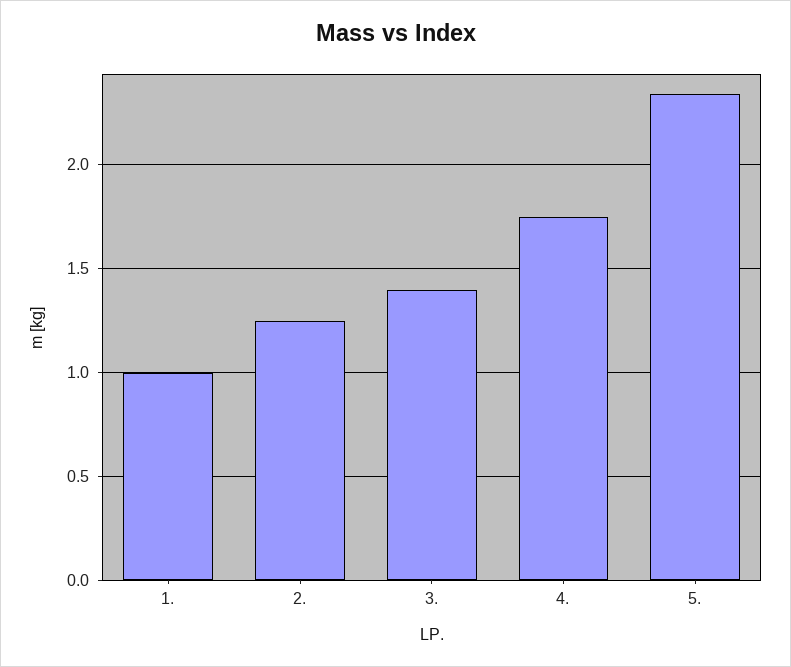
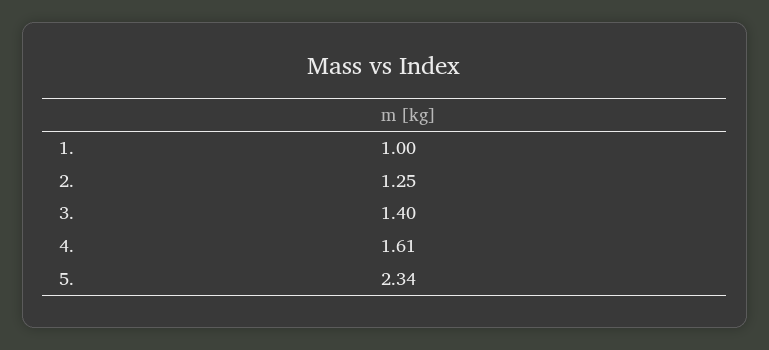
  {
    "1.": 1,
    "2.": 1.25,
    "3.": 1.4,
-   "4.": 1.75,
+   "4.": 1.61,
    "5.": 2.34
  }

